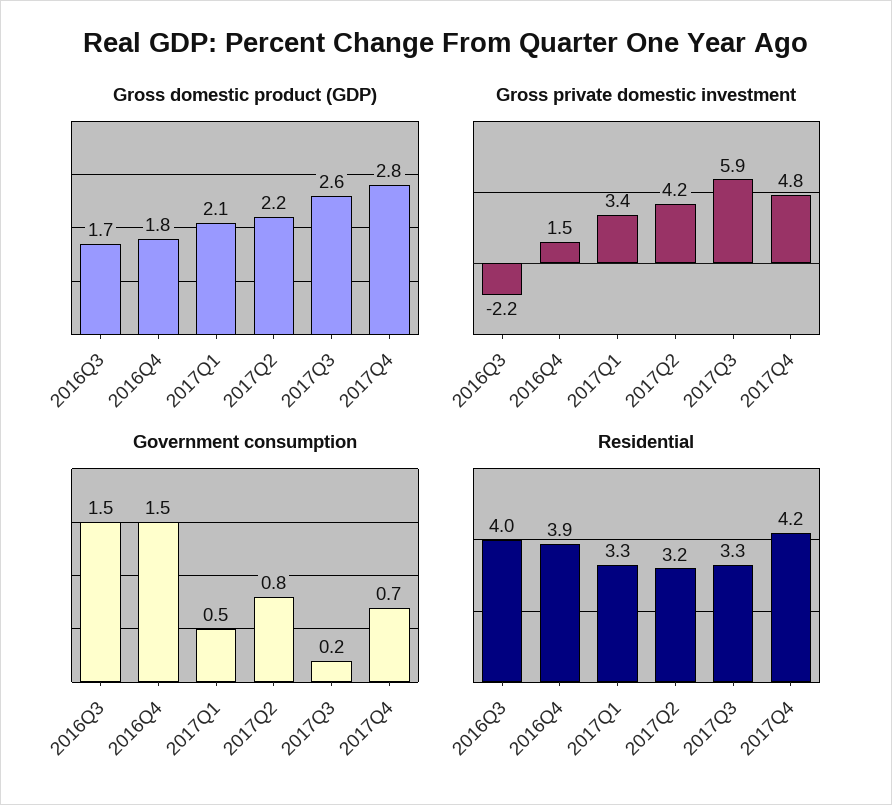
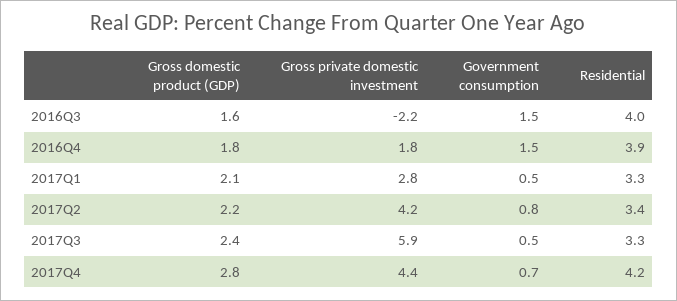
  {
    "Gross domestic product (GDP)": {
-     "2016Q3": 1.7,
+     "2016Q3": 1.6,
      "2016Q4": 1.8,
      "2017Q1": 2.1,
      "2017Q2": 2.2,
-     "2017Q3": 2.6,
+     "2017Q3": 2.4,
      "2017Q4": 2.8
    },
    "Gross private domestic investment": {
      "2016Q3": -2.2,
-     "2016Q4": 1.5,
+     "2016Q4": 1.8,
-     "2017Q1": 3.4,
+     "2017Q1": 2.8,
      "2017Q2": 4.2,
      "2017Q3": 5.9,
-     "2017Q4": 4.8
+     "2017Q4": 4.4
    },
    "Government consumption": {
      "2016Q3": 1.5,
      "2016Q4": 1.5,
      "2017Q1": 0.5,
      "2017Q2": 0.8,
-     "2017Q3": 0.2,
+     "2017Q3": 0.5,
      "2017Q4": 0.7
    },
    "Residential": {
      "2016Q3": 4,
      "2016Q4": 3.9,
      "2017Q1": 3.3,
-     "2017Q2": 3.2,
+     "2017Q2": 3.4,
      "2017Q3": 3.3,
      "2017Q4": 4.2
    }
  }

